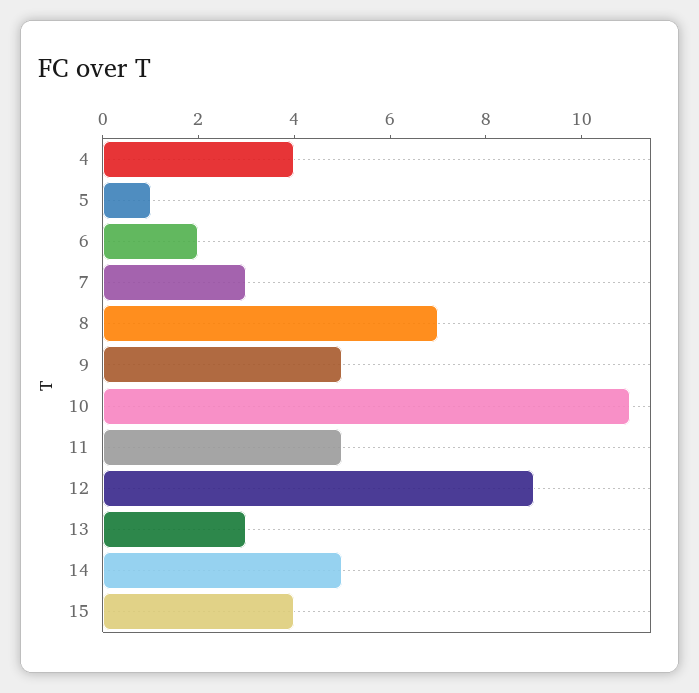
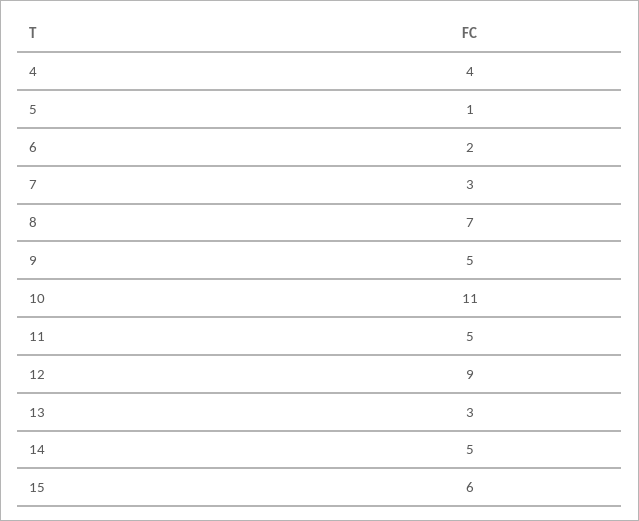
  {
    "4": 4,
    "5": 1,
    "6": 2,
    "7": 3,
    "8": 7,
    "9": 5,
    "10": 11,
    "11": 5,
    "12": 9,
    "13": 3,
    "14": 5,
-   "15": 4
+   "15": 6
  }

